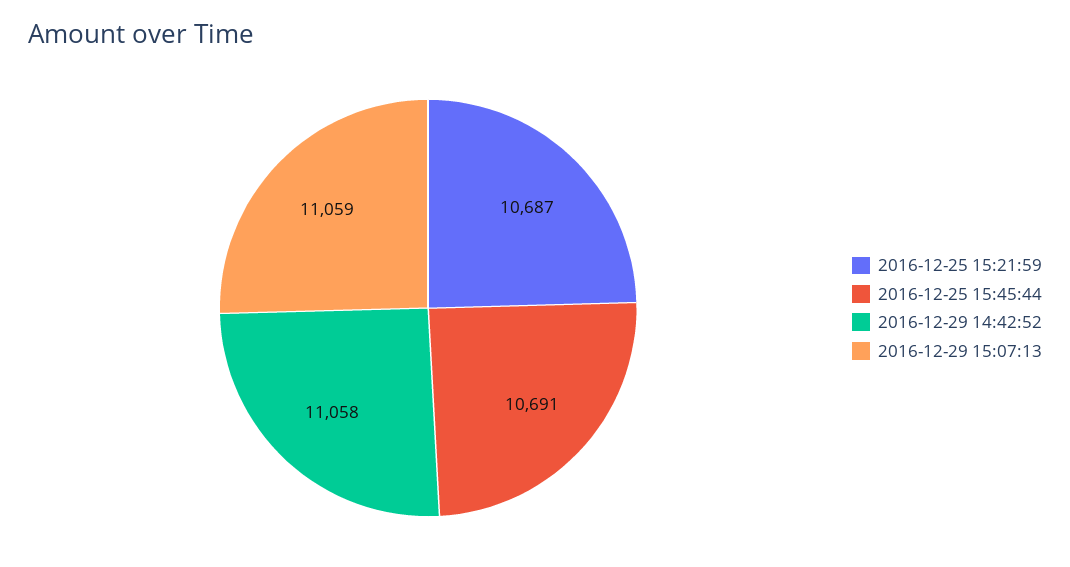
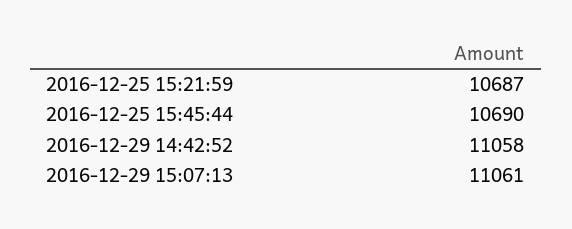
  {
    "2016-12-25 15:21:59": 10687,
-   "2016-12-25 15:45:44": 10691,
+   "2016-12-25 15:45:44": 10690,
    "2016-12-29 14:42:52": 11058,
-   "2016-12-29 15:07:13": 11059
+   "2016-12-29 15:07:13": 11061
  }

